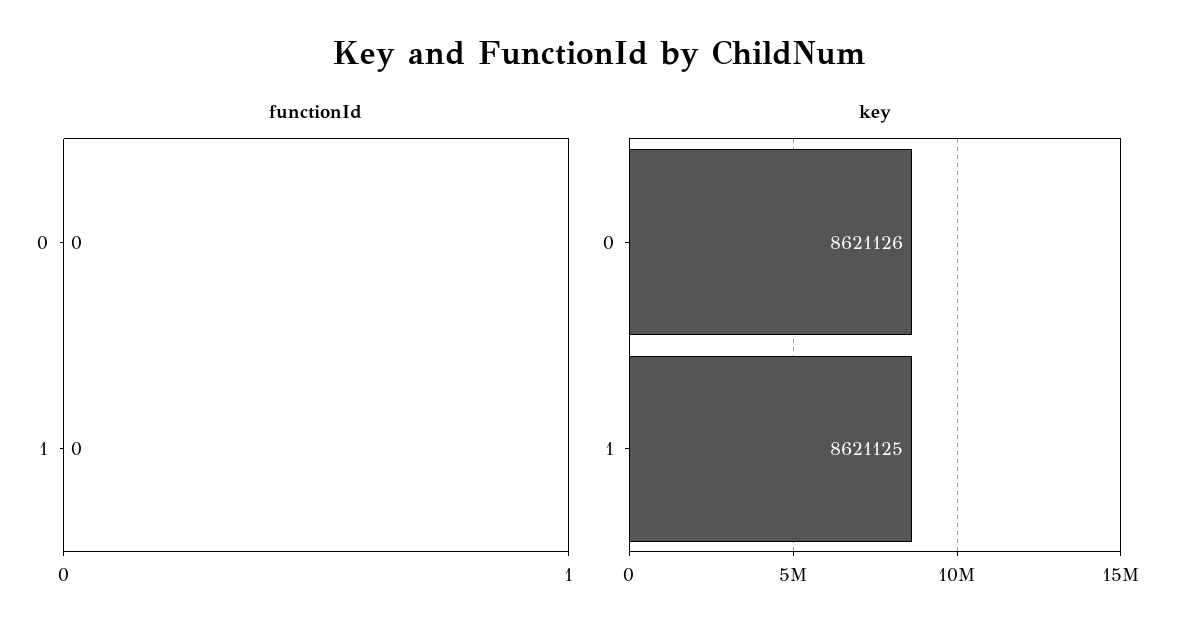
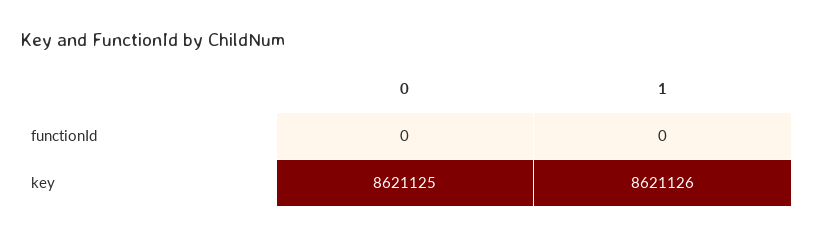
  {
    "functionId": {
      "0": 0,
      "1": 0
    },
    "key": {
-     "0": 8621126,
+     "0": 8621125,
-     "1": 8621125
+     "1": 8621126
    }
  }

